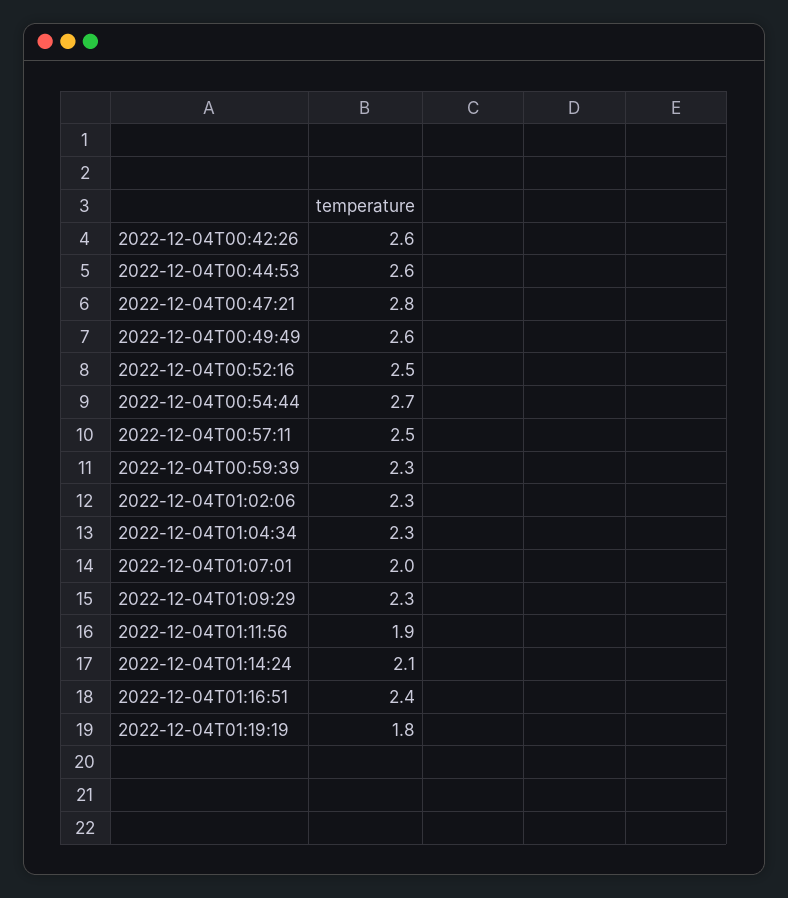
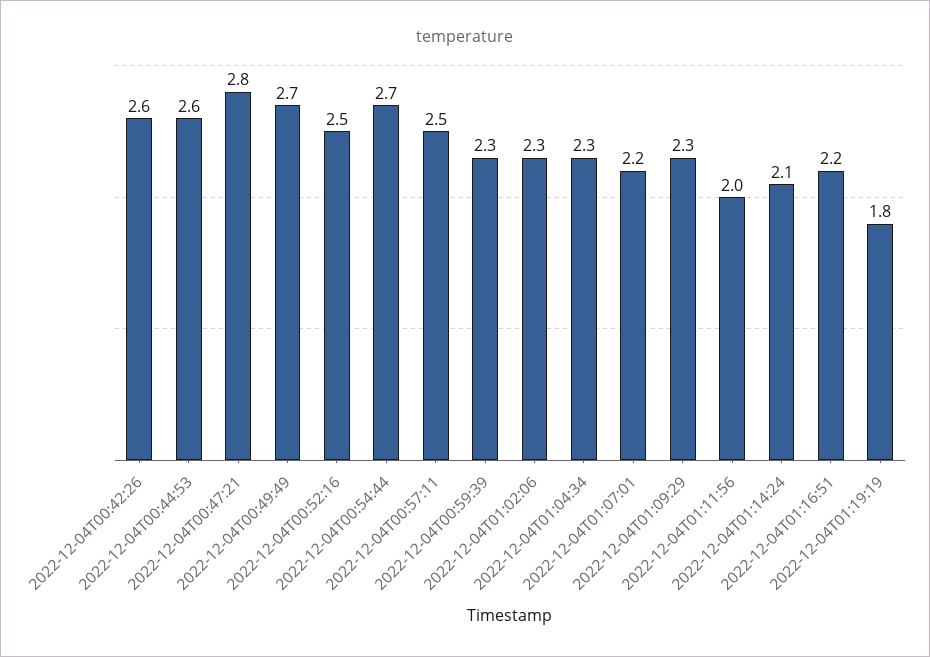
  {
    "2022-12-04T00:42:26": 2.6,
    "2022-12-04T00:44:53": 2.6,
    "2022-12-04T00:47:21": 2.8,
-   "2022-12-04T00:49:49": 2.6,
+   "2022-12-04T00:49:49": 2.7,
    "2022-12-04T00:52:16": 2.5,
    "2022-12-04T00:54:44": 2.7,
    "2022-12-04T00:57:11": 2.5,
    "2022-12-04T00:59:39": 2.3,
    "2022-12-04T01:02:06": 2.3,
    "2022-12-04T01:04:34": 2.3,
-   "2022-12-04T01:07:01": 2,
+   "2022-12-04T01:07:01": 2.2,
    "2022-12-04T01:09:29": 2.3,
-   "2022-12-04T01:11:56": 1.9,
+   "2022-12-04T01:11:56": 2,
    "2022-12-04T01:14:24": 2.1,
-   "2022-12-04T01:16:51": 2.4,
+   "2022-12-04T01:16:51": 2.2,
    "2022-12-04T01:19:19": 1.8
  }

